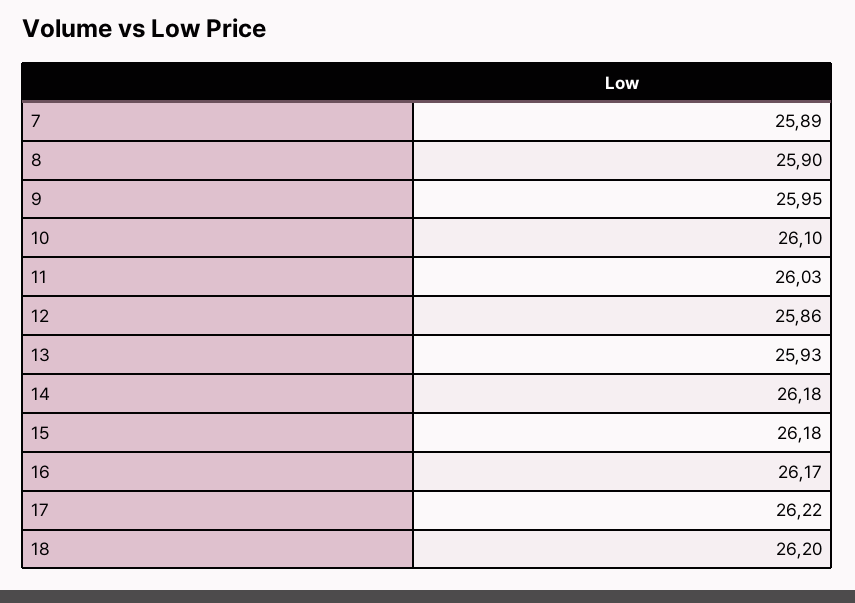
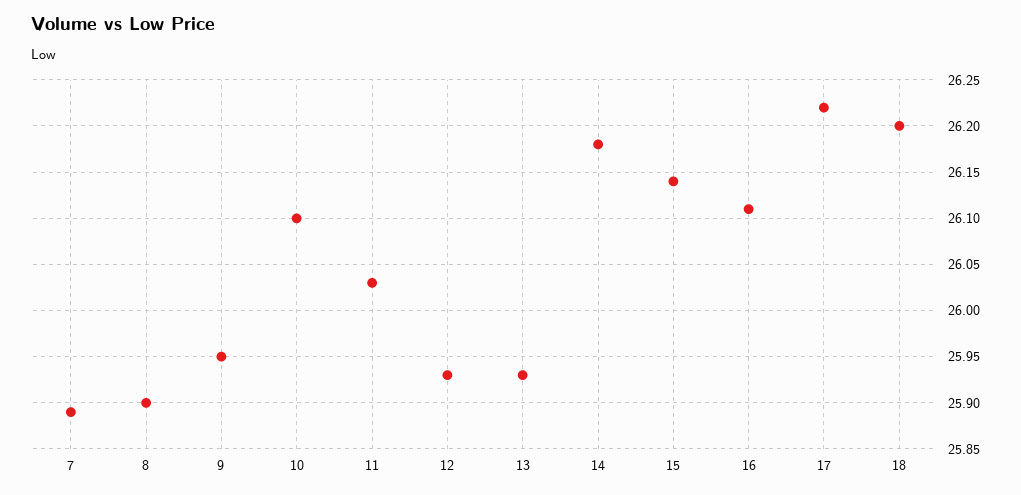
  {
    "7": 25.89,
    "8": 25.9,
    "9": 25.95,
    "10": 26.1,
    "11": 26.03,
-   "12": 25.86,
+   "12": 25.93,
    "13": 25.93,
    "14": 26.18,
-   "15": 26.18,
+   "15": 26.14,
-   "16": 26.17,
+   "16": 26.11,
    "17": 26.22,
    "18": 26.2
  }

